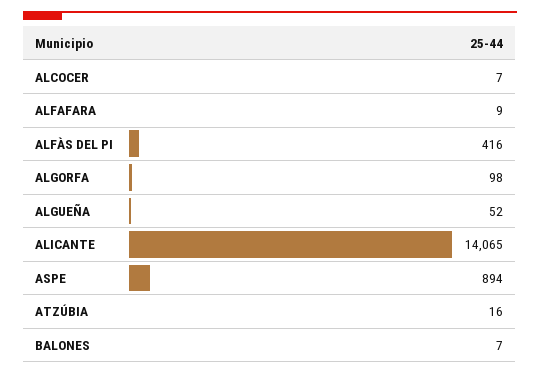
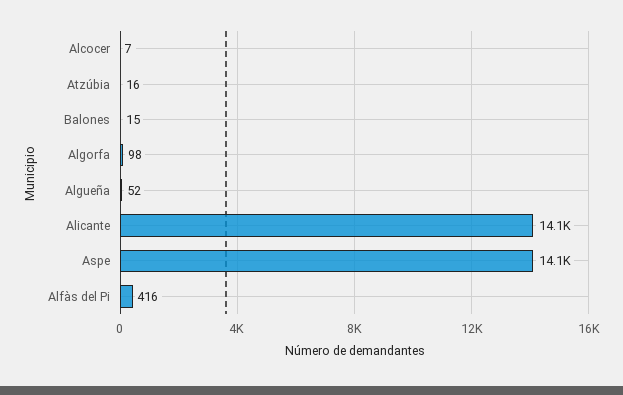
  {
    "ALCOCER": 7,
-   "ALFAFARA": 9,
    "ALFÀS DEL PI": 416,
    "ALGORFA": 98,
    "ALGUEÑA": 52,
    "ALICANTE": 14065,
-   "ASPE": 894,
+   "ASPE": 14100,
    "ATZÚBIA": 16,
-   "BALONES": 7
+   "BALONES": 15
  }

